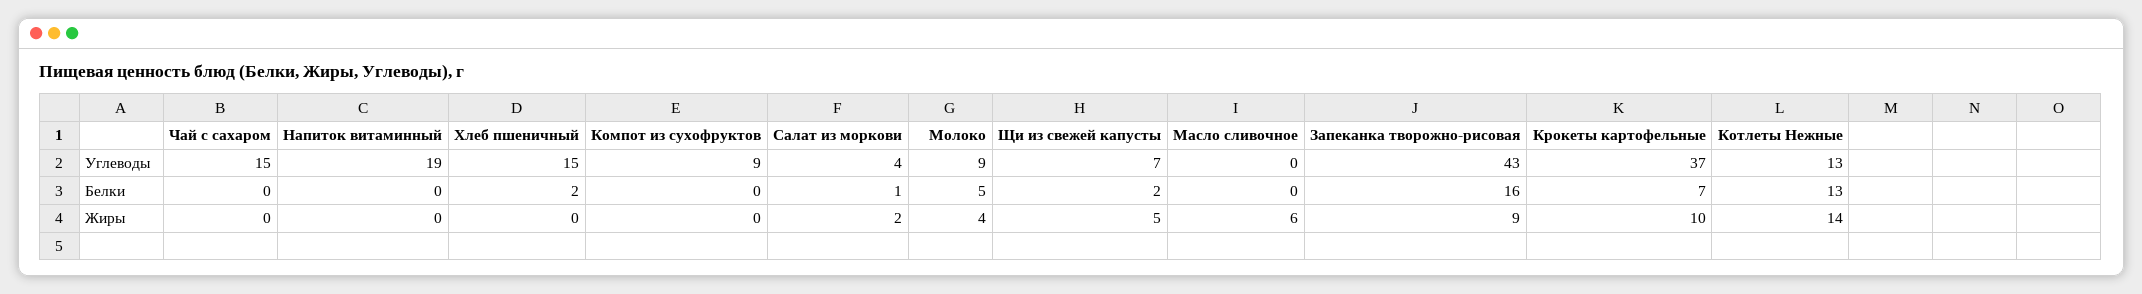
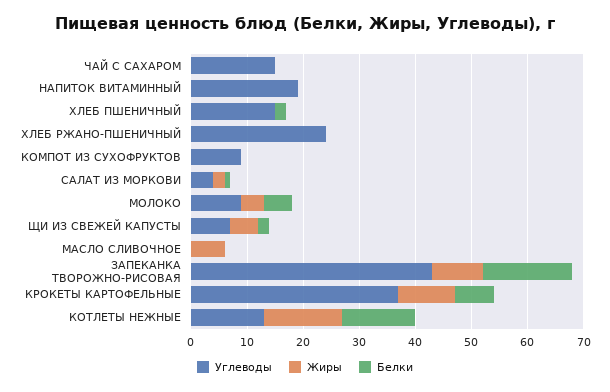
  {
    "Углеводы": {
      "Чай с сахаром": 15,
      "Напиток витаминный": 19,
      "Хлеб пшеничный": 15,
      "Компот из сухофруктов": 9,
      "Салат из моркови": 4,
      "Молоко": 9,
      "Щи из свежей капусты": 7,
      "Масло сливочное": 0,
      "Запеканка творожно-рисовая": 43,
      "Крокеты картофельные": 37,
-     "Котлеты Нежные": 13
+     "Котлеты Нежные": 13,
+     "ХЛЕБ РЖАНО-ПШЕНИЧНЫЙ": 25
    },
    "Белки": {
      "Чай с сахаром": 0,
      "Напиток витаминный": 0,
      "Хлеб пшеничный": 2,
      "Компот из сухофруктов": 0,
      "Салат из моркови": 1,
      "Молоко": 5,
      "Щи из свежей капусты": 2,
      "Масло сливочное": 0,
      "Запеканка творожно-рисовая": 16,
      "Крокеты картофельные": 7,
-     "Котлеты Нежные": 13
+     "Котлеты Нежные": 13,
+     "ХЛЕБ РЖАНО-ПШЕНИЧНЫЙ": 0
    },
    "Жиры": {
      "Чай с сахаром": 0,
      "Напиток витаминный": 0,
      "Хлеб пшеничный": 0,
      "Компот из сухофруктов": 0,
      "Салат из моркови": 2,
      "Молоко": 4,
      "Щи из свежей капусты": 5,
      "Масло сливочное": 6,
      "Запеканка творожно-рисовая": 9,
      "Крокеты картофельные": 10,
-     "Котлеты Нежные": 14
+     "Котлеты Нежные": 14,
+     "ХЛЕБ РЖАНО-ПШЕНИЧНЫЙ": 0
    }
  }

